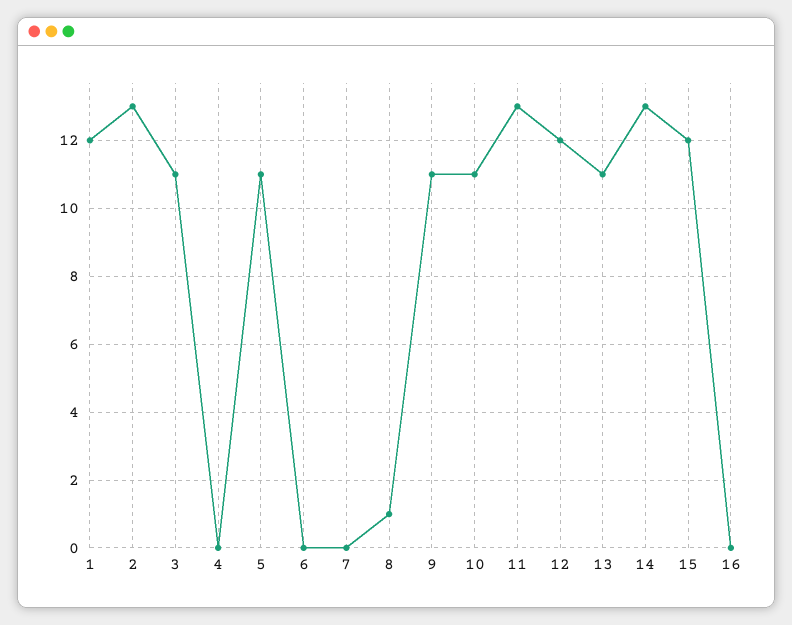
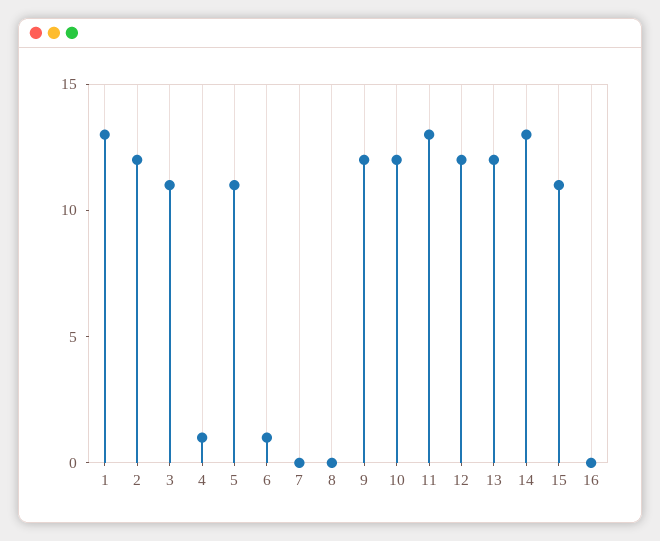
  {
-   "1": 12,
+   "1": 13,
-   "2": 13,
+   "2": 12,
    "3": 11,
-   "4": 0,
+   "4": 1,
    "5": 11,
-   "6": 0,
+   "6": 1,
    "7": 0,
-   "8": 1,
+   "8": 0,
-   "9": 11,
+   "9": 12,
-   "10": 11,
+   "10": 12,
    "11": 13,
    "12": 12,
-   "13": 11,
+   "13": 12,
    "14": 13,
-   "15": 12,
+   "15": 11,
    "16": 0
  }

